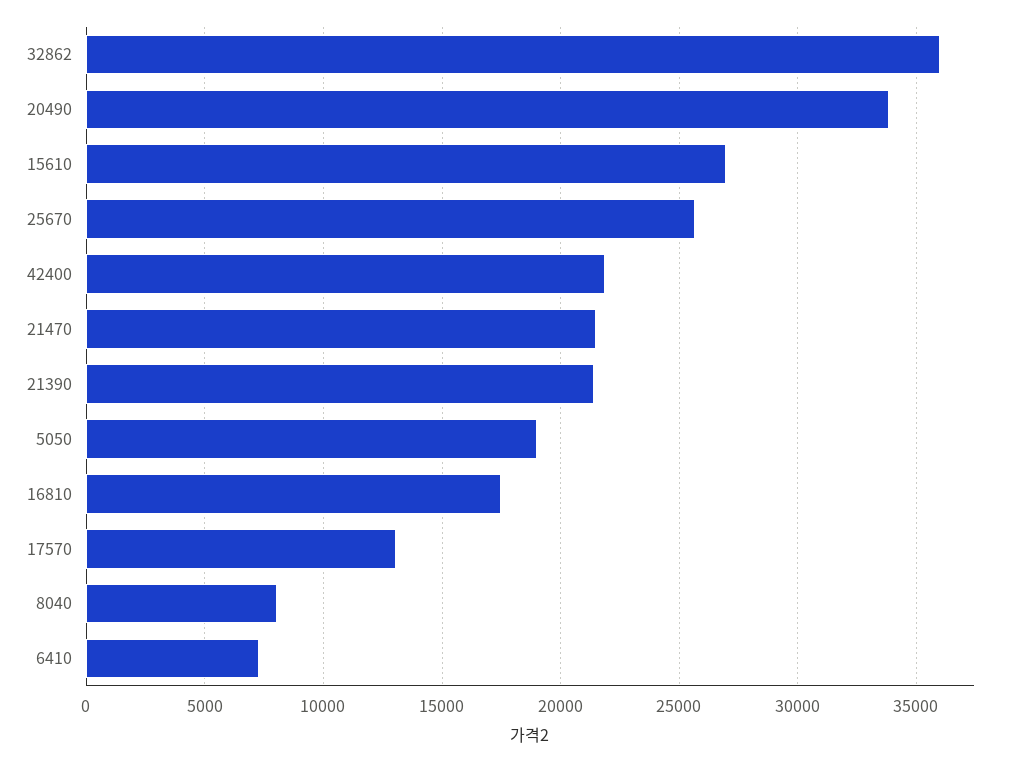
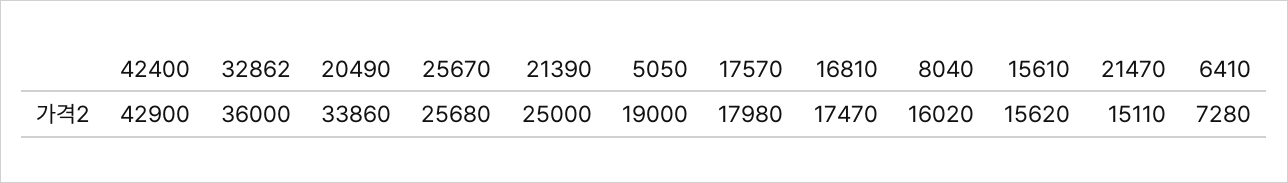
  {
    "32862": 36000,
    "20490": 33860,
-   "15610": 27000,
+   "15610": 15620,
    "25670": 25680,
-   "42400": 22000,
+   "42400": 42900,
-   "21470": 21500,
+   "21470": 15110,
-   "21390": 21500,
+   "21390": 25000,
    "5050": 19000,
    "16810": 17470,
-   "17570": 13000,
+   "17570": 17980,
-   "8040": 8000,
+   "8040": 16020,
    "6410": 7280
  }

